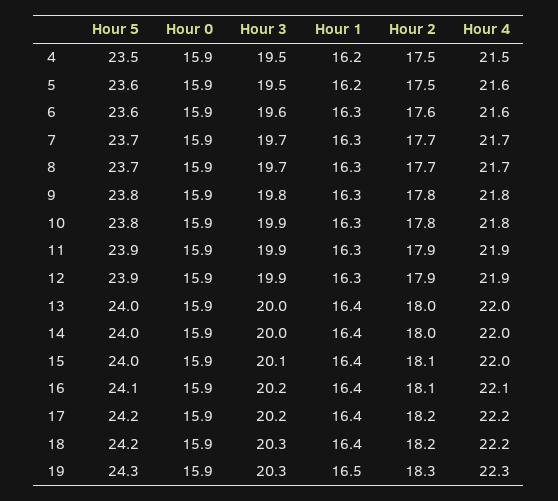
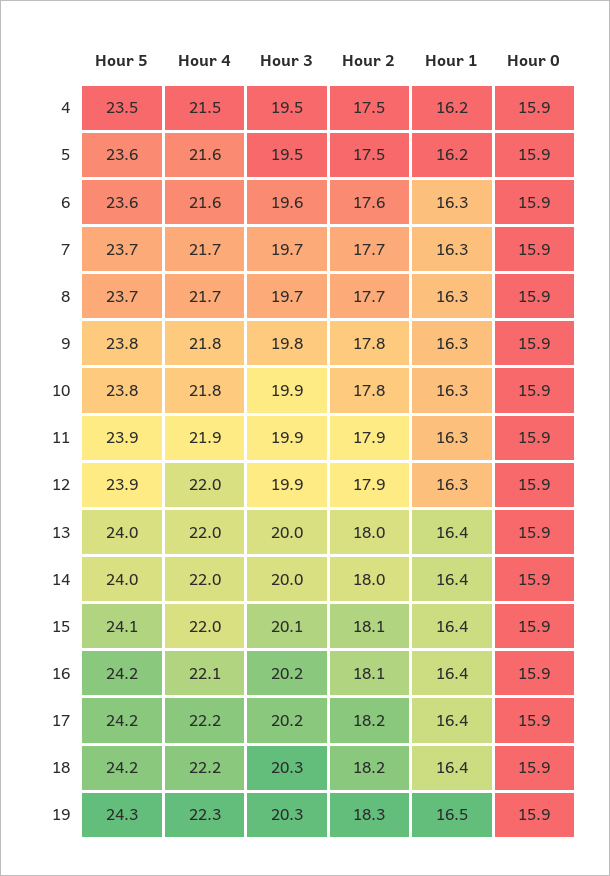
  {
    "Hour 5": {
      "4": 23.5,
      "5": 23.6,
      "6": 23.6,
      "7": 23.7,
      "8": 23.7,
      "9": 23.8,
      "10": 23.8,
      "11": 23.9,
      "12": 23.9,
      "13": 24,
      "14": 24,
-     "15": 24,
+     "15": 24.1,
-     "16": 24.1,
+     "16": 24.2,
      "17": 24.2,
      "18": 24.2,
      "19": 24.3
    },
    "Hour 0": {
      "4": 15.9,
      "5": 15.9,
      "6": 15.9,
      "7": 15.9,
      "8": 15.9,
      "9": 15.9,
      "10": 15.9,
      "11": 15.9,
      "12": 15.9,
      "13": 15.9,
      "14": 15.9,
      "15": 15.9,
      "16": 15.9,
      "17": 15.9,
      "18": 15.9,
      "19": 15.9
    },
    "Hour 3": {
      "4": 19.5,
      "5": 19.5,
      "6": 19.6,
      "7": 19.7,
      "8": 19.7,
      "9": 19.8,
      "10": 19.9,
      "11": 19.9,
      "12": 19.9,
      "13": 20,
      "14": 20,
      "15": 20.1,
      "16": 20.2,
      "17": 20.2,
      "18": 20.3,
      "19": 20.3
    },
    "Hour 1": {
      "4": 16.2,
      "5": 16.2,
      "6": 16.3,
      "7": 16.3,
      "8": 16.3,
      "9": 16.3,
      "10": 16.3,
      "11": 16.3,
      "12": 16.3,
      "13": 16.4,
      "14": 16.4,
      "15": 16.4,
      "16": 16.4,
      "17": 16.4,
      "18": 16.4,
      "19": 16.5
    },
    "Hour 2": {
      "4": 17.5,
      "5": 17.5,
      "6": 17.6,
      "7": 17.7,
      "8": 17.7,
      "9": 17.8,
      "10": 17.8,
      "11": 17.9,
      "12": 17.9,
      "13": 18,
      "14": 18,
      "15": 18.1,
      "16": 18.1,
      "17": 18.2,
      "18": 18.2,
      "19": 18.3
    },
    "Hour 4": {
      "4": 21.5,
      "5": 21.6,
      "6": 21.6,
      "7": 21.7,
      "8": 21.7,
      "9": 21.8,
      "10": 21.8,
      "11": 21.9,
-     "12": 21.9,
+     "12": 22,
      "13": 22,
      "14": 22,
      "15": 22,
      "16": 22.1,
      "17": 22.2,
      "18": 22.2,
      "19": 22.3
    }
  }

